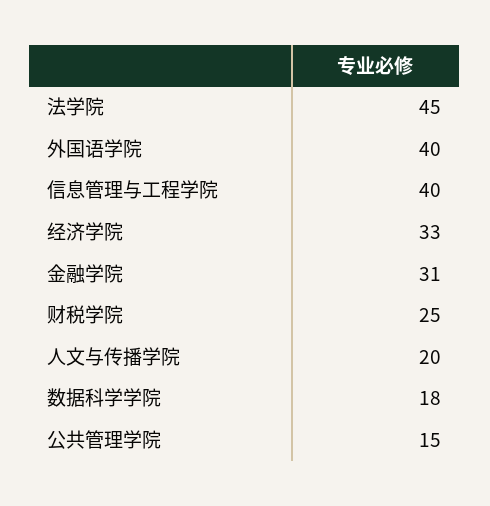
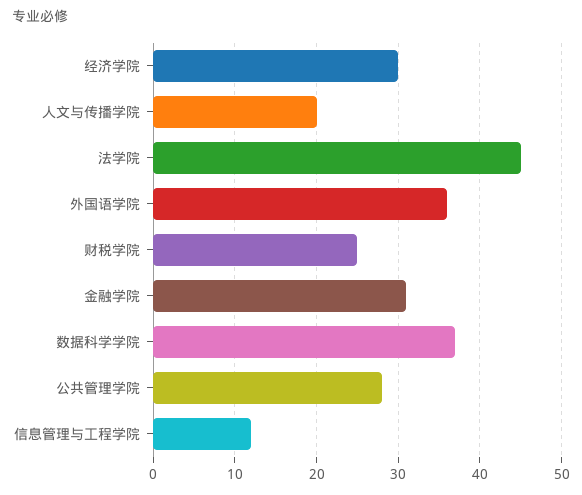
  {
    "法学院": 45,
-   "外国语学院": 40,
+   "外国语学院": 36,
-   "信息管理与工程学院": 40,
+   "信息管理与工程学院": 12,
-   "经济学院": 33,
+   "经济学院": 30,
    "金融学院": 31,
    "财税学院": 25,
    "人文与传播学院": 20,
-   "数据科学学院": 18,
+   "数据科学学院": 37,
-   "公共管理学院": 15
+   "公共管理学院": 28
  }

